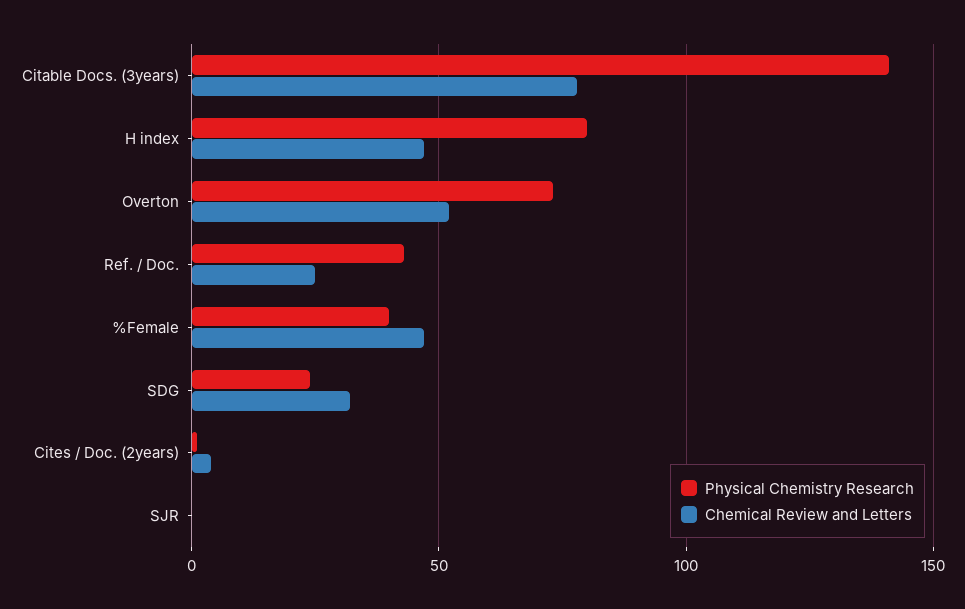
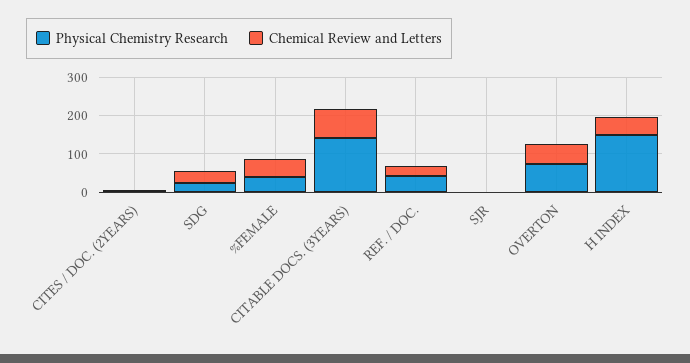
  {
    "Physical Chemistry Research": {
      "Citable Docs. (3years)": 140,
-     "H index": 80,
+     "H index": 150,
      "Overton": 75,
      "Ref. / Doc.": 45,
      "%Female": 40,
      "SDG": 25,
      "Cites / Doc. (2years)": 0,
      "SJR": 0
    },
    "Chemical Review and Letters": {
      "Citable Docs. (3years)": 80,
      "H index": 45,
      "Overton": 50,
      "Ref. / Doc.": 25,
      "%Female": 45,
      "SDG": 30,
      "Cites / Doc. (2years)": 5,
      "SJR": 0
    }
  }

